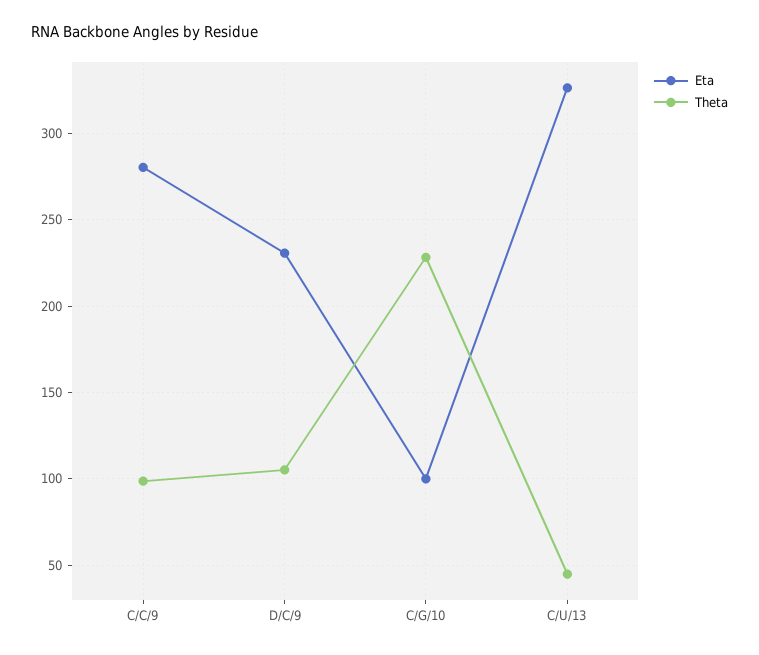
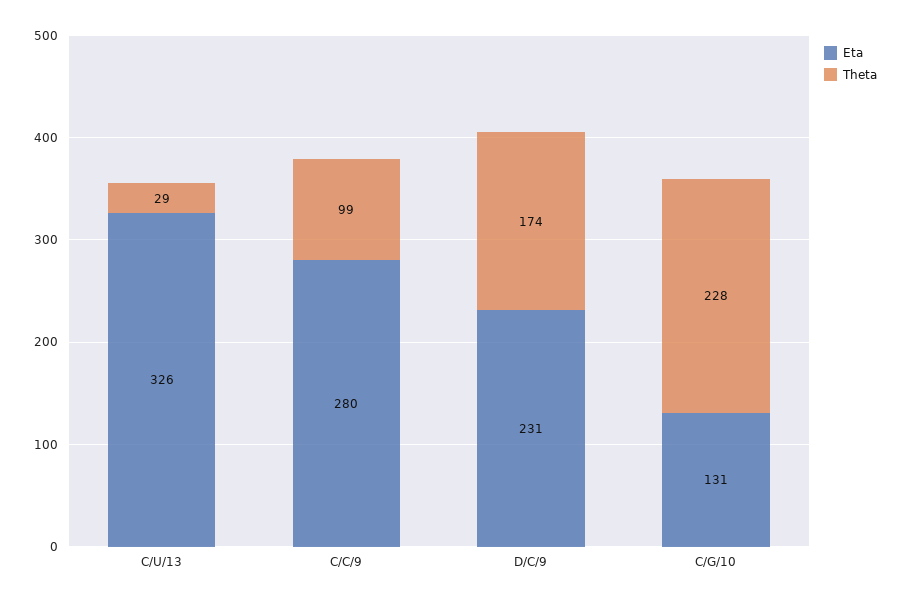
  {
    "Eta": {
      "C/C/9": 280,
      "D/C/9": 231,
-     "C/G/10": 100,
+     "C/G/10": 131,
      "C/U/13": 326
    },
    "Theta": {
      "C/C/9": 99,
-     "D/C/9": 105,
+     "D/C/9": 174,
      "C/G/10": 228,
-     "C/U/13": 45
+     "C/U/13": 29
    }
  }

